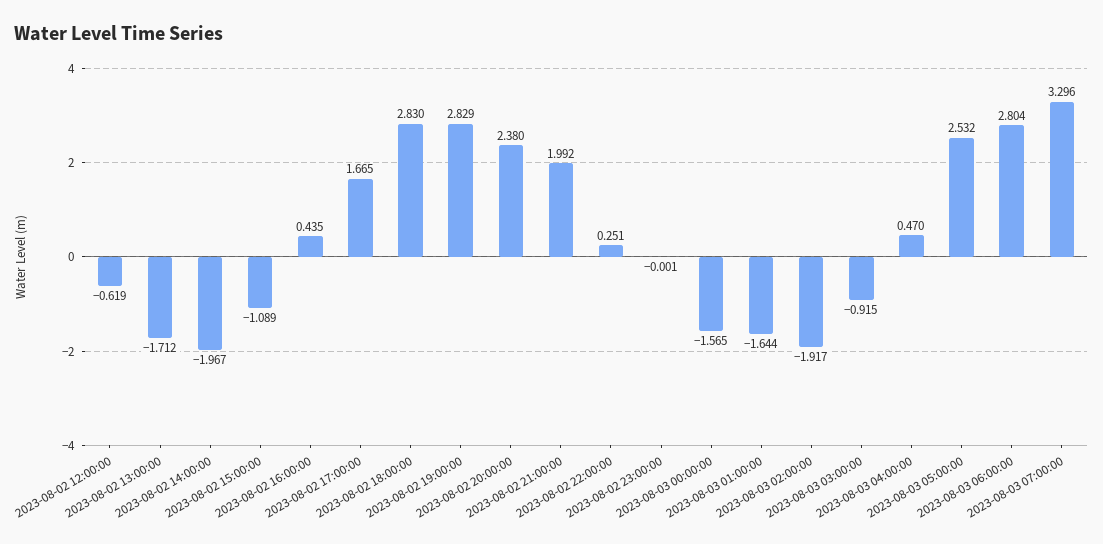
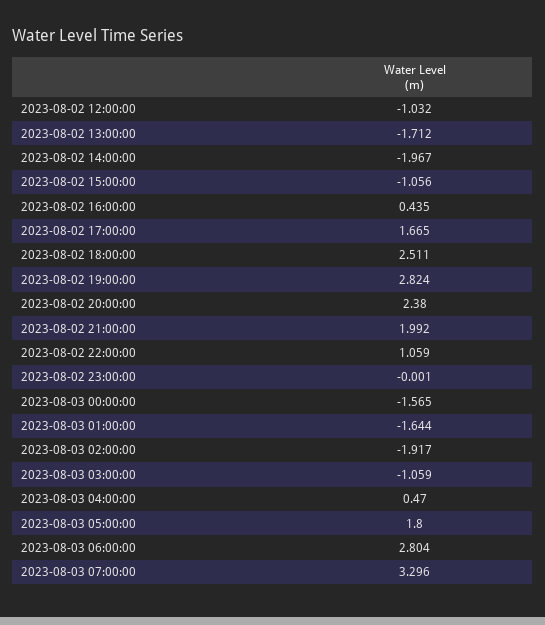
  {
-   "2023-08-02 12:00:00": -0.619,
+   "2023-08-02 12:00:00": -1.032,
    "2023-08-02 13:00:00": -1.712,
    "2023-08-02 14:00:00": -1.967,
-   "2023-08-02 15:00:00": -1.089,
+   "2023-08-02 15:00:00": -1.056,
    "2023-08-02 16:00:00": 0.435,
    "2023-08-02 17:00:00": 1.665,
-   "2023-08-02 18:00:00": 2.83,
+   "2023-08-02 18:00:00": 2.511,
-   "2023-08-02 19:00:00": 2.829,
+   "2023-08-02 19:00:00": 2.824,
    "2023-08-02 20:00:00": 2.38,
    "2023-08-02 21:00:00": 1.992,
-   "2023-08-02 22:00:00": 0.251,
+   "2023-08-02 22:00:00": 1.059,
    "2023-08-02 23:00:00": -0.001,
    "2023-08-03 00:00:00": -1.565,
    "2023-08-03 01:00:00": -1.644,
    "2023-08-03 02:00:00": -1.917,
-   "2023-08-03 03:00:00": -0.915,
+   "2023-08-03 03:00:00": -1.059,
    "2023-08-03 04:00:00": 0.47,
-   "2023-08-03 05:00:00": 2.532,
+   "2023-08-03 05:00:00": 1.8,
    "2023-08-03 06:00:00": 2.804,
    "2023-08-03 07:00:00": 3.296
  }

